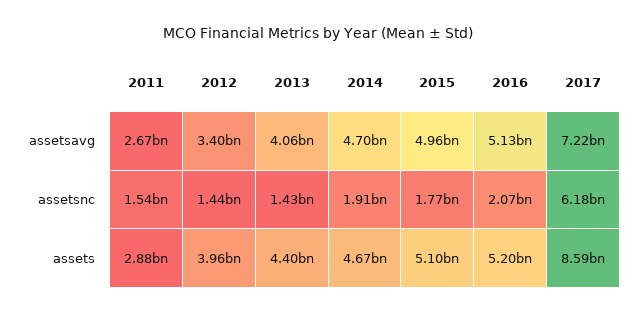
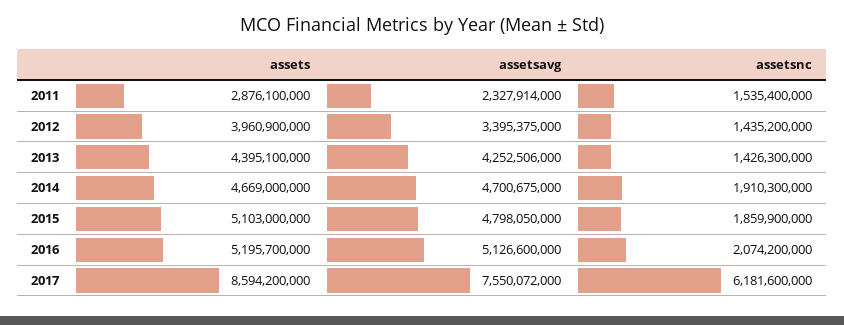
  {
    "2011": {
-     "assetsavg": 2670000000,
+     "assetsavg": 2327914000,
      "assetsnc": 1535400000,
      "assets": 2876100000
    },
    "2012": {
      "assetsavg": 3395375000,
      "assetsnc": 1435200000,
      "assets": 3960900000
    },
    "2013": {
-     "assetsavg": 4060000000,
+     "assetsavg": 4252506000,
      "assetsnc": 1426300000,
      "assets": 4395100000
    },
    "2014": {
      "assetsavg": 4700675000,
      "assetsnc": 1910300000,
      "assets": 4669000000
    },
    "2015": {
-     "assetsavg": 4960000000,
+     "assetsavg": 4798050000,
-     "assetsnc": 1770000000,
+     "assetsnc": 1859900000,
      "assets": 5103000000
    },
    "2016": {
      "assetsavg": 5126600000,
      "assetsnc": 2074200000,
      "assets": 5195700000
    },
    "2017": {
-     "assetsavg": 7220000000,
+     "assetsavg": 7550072000,
      "assetsnc": 6181600000,
      "assets": 8594200000
    }
  }

